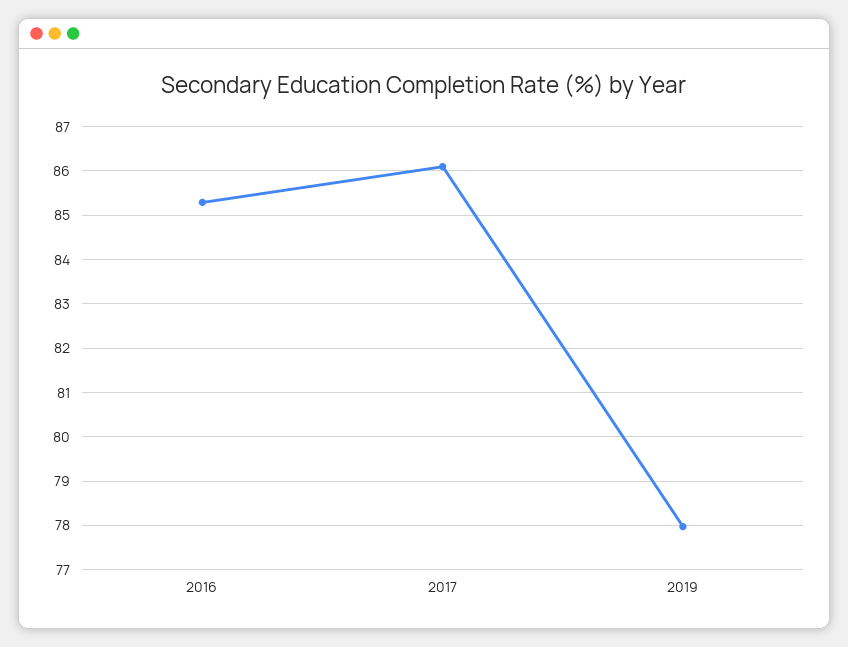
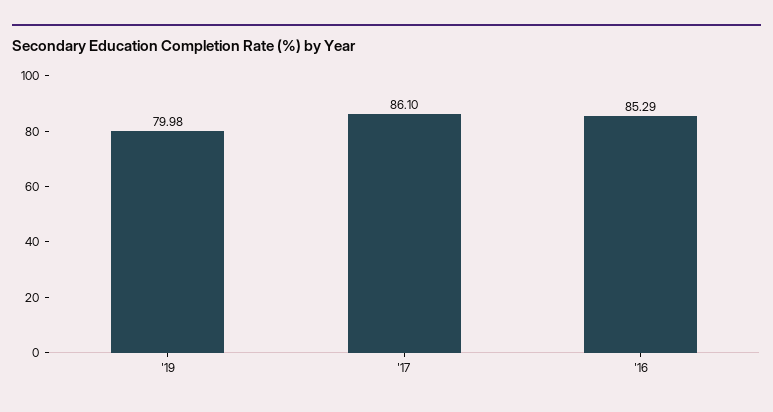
  {
    "2016": 85.29,
    "2017": 86.1,
-   "2019": 78
+   "2019": 79.98
  }

